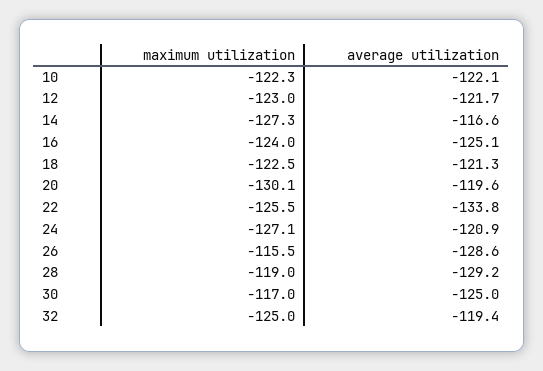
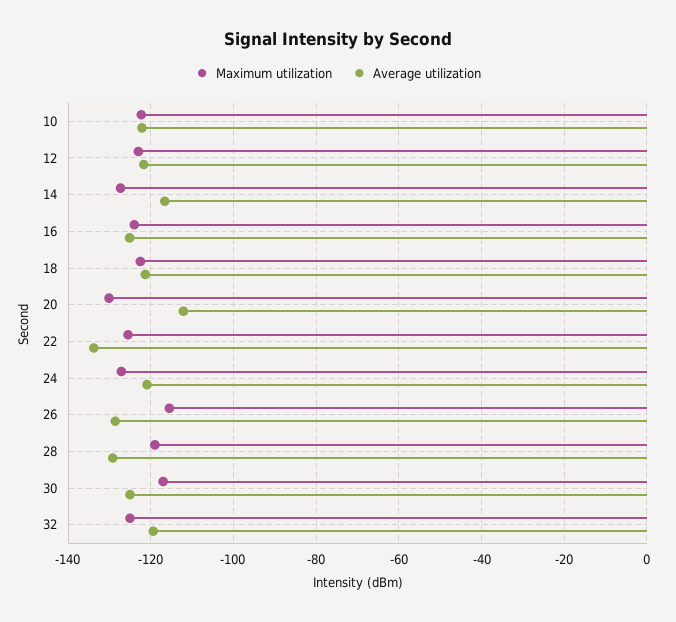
  {
    "maximum utilization": {
      "10": -122.3,
      "12": -123,
      "14": -127.3,
      "16": -124,
      "18": -122.5,
      "20": -130.1,
      "22": -125.5,
      "24": -127.1,
      "26": -115.5,
      "28": -119,
      "30": -117,
      "32": -125
    },
    "average utilization": {
      "10": -122.1,
      "12": -121.7,
      "14": -116.6,
      "16": -125.1,
      "18": -121.3,
-     "20": -119.6,
+     "20": -112,
      "22": -133.8,
      "24": -120.9,
      "26": -128.6,
      "28": -129.2,
      "30": -125,
      "32": -119.4
    }
  }

